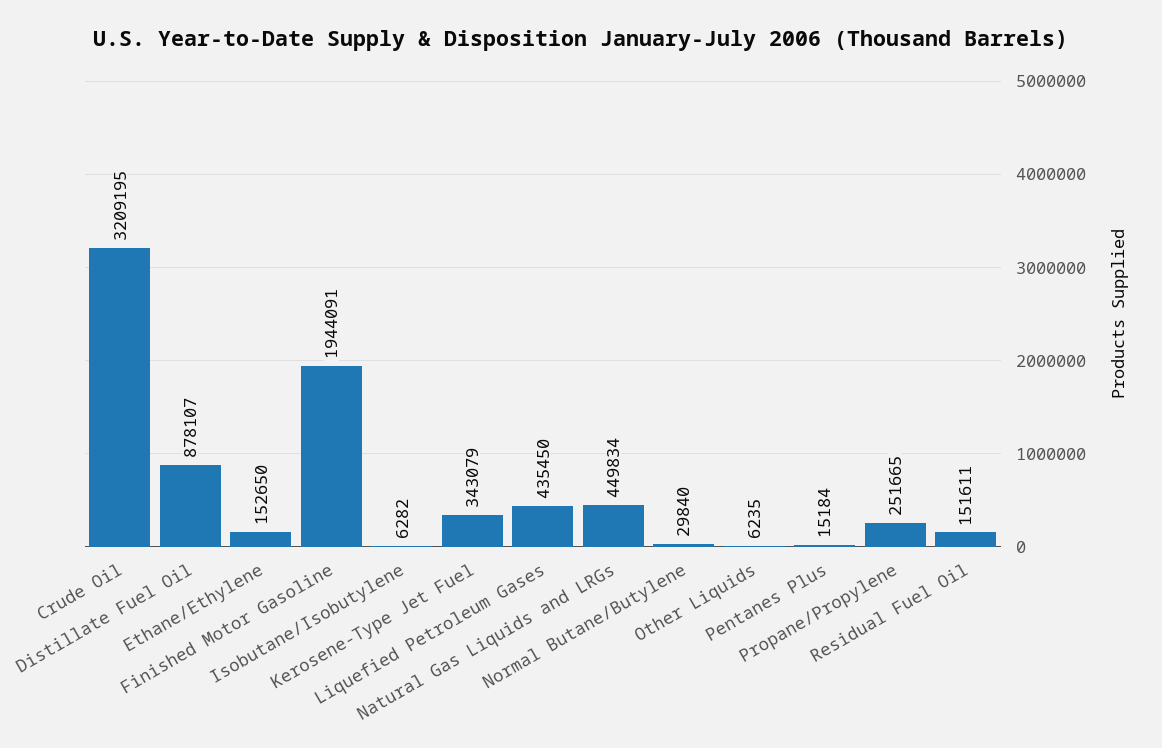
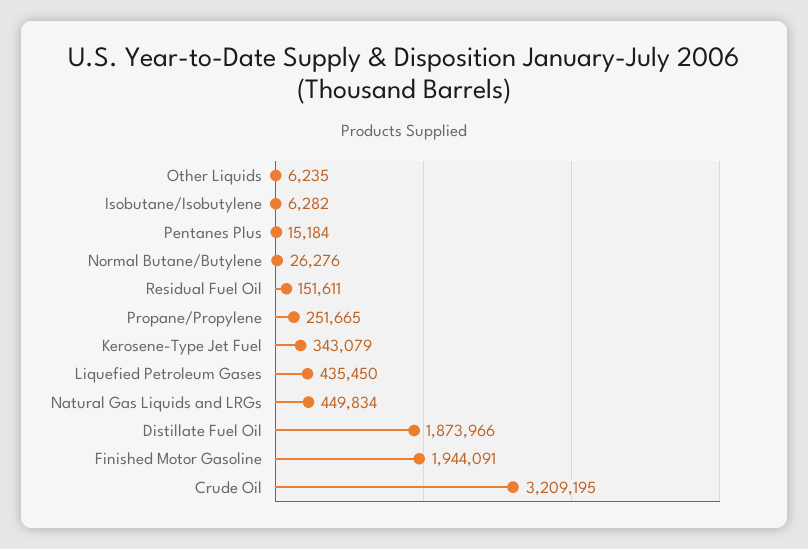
  {
    "Crude Oil": 3209195,
-   "Distillate Fuel Oil": 878107,
+   "Distillate Fuel Oil": 1873966,
-   "Ethane/Ethylene": 152650,
    "Finished Motor Gasoline": 1944091,
    "Isobutane/Isobutylene": 6282,
    "Kerosene-Type Jet Fuel": 343079,
    "Liquefied Petroleum Gases": 435450,
    "Natural Gas Liquids and LRGs": 449834,
-   "Normal Butane/Butylene": 29840,
+   "Normal Butane/Butylene": 26276,
    "Other Liquids": 6235,
    "Pentanes Plus": 15184,
    "Propane/Propylene": 251665,
    "Residual Fuel Oil": 151611
  }

